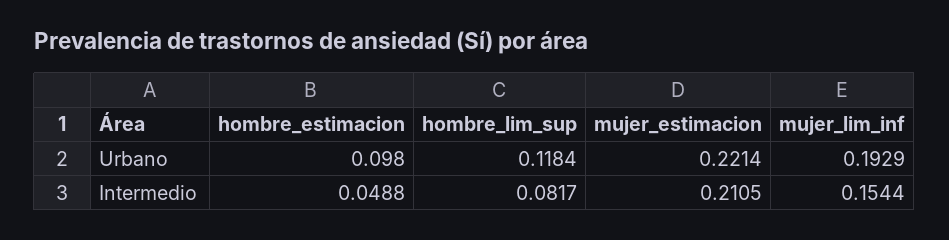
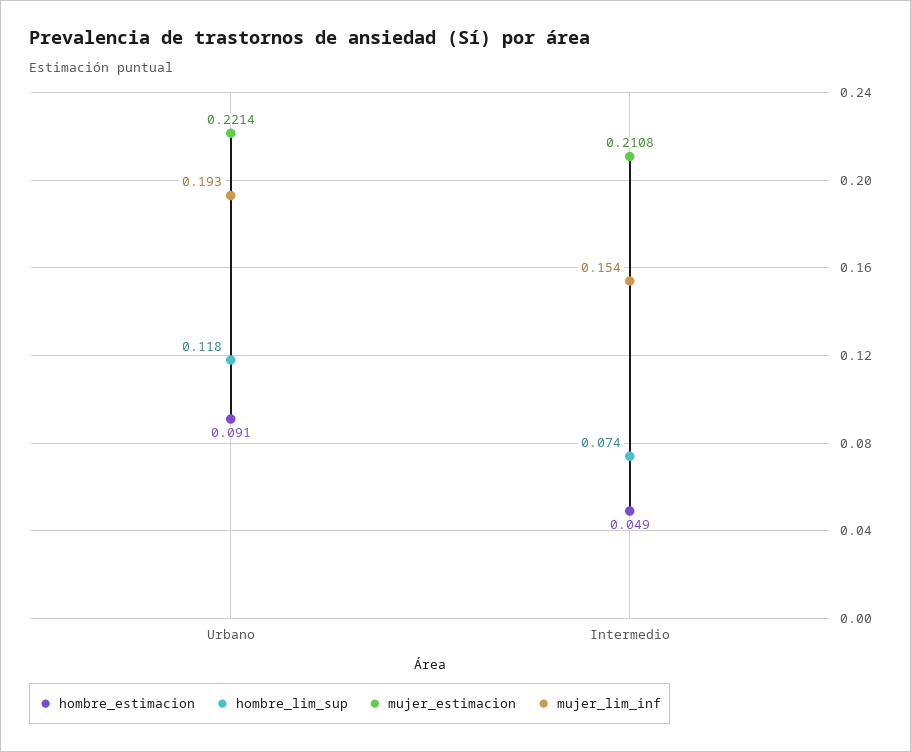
  {
    "hombre_estimacion": {
-     "Urbano": 0.098,
+     "Urbano": 0.091,
      "Intermedio": 0.0488
    },
    "hombre_lim_sup": {
      "Urbano": 0.1184,
-     "Intermedio": 0.0817
+     "Intermedio": 0.074
    },
    "mujer_estimacion": {
      "Urbano": 0.2214,
-     "Intermedio": 0.2105
+     "Intermedio": 0.2108
    },
    "mujer_lim_inf": {
      "Urbano": 0.1929,
      "Intermedio": 0.1544
    }
  }

